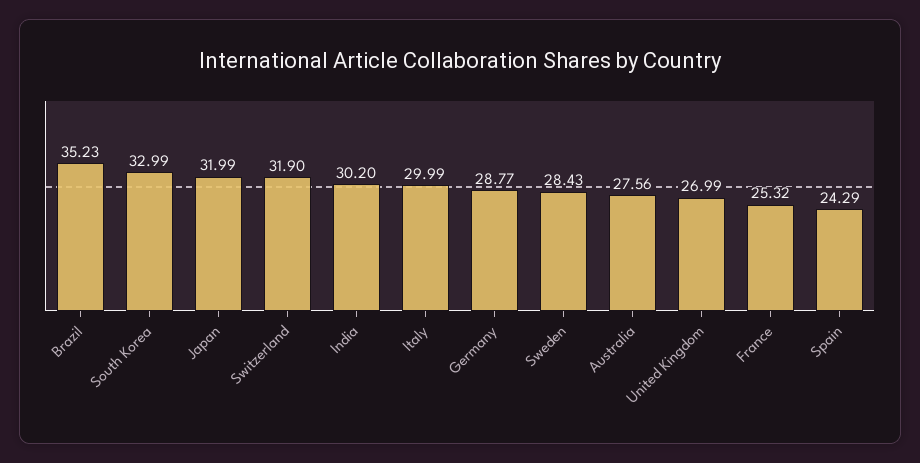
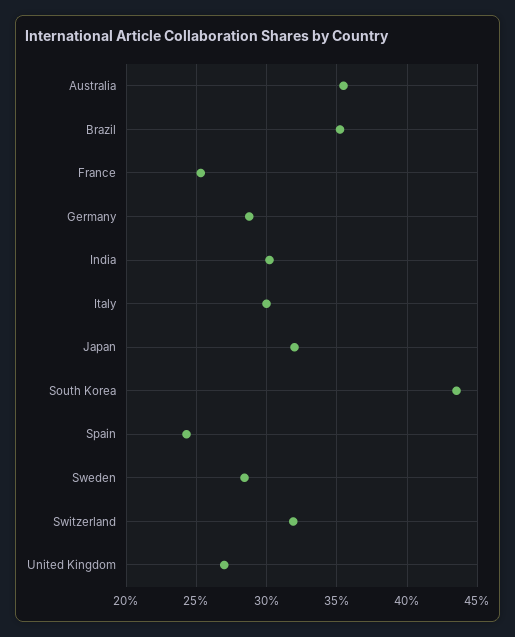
  {
    "Brazil": 35.23,
-   "South Korea": 32.99,
+   "South Korea": 43.5,
    "Japan": 31.99,
    "Switzerland": 31.9,
    "India": 30.2,
    "Italy": 29.99,
    "Germany": 28.77,
    "Sweden": 28.43,
-   "Australia": 27.56,
+   "Australia": 35.5,
    "United Kingdom": 26.99,
    "France": 25.32,
    "Spain": 24.29
  }

